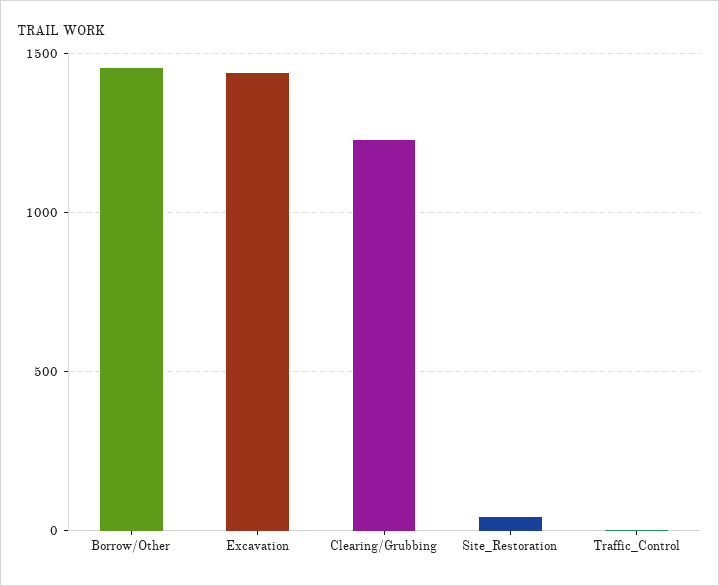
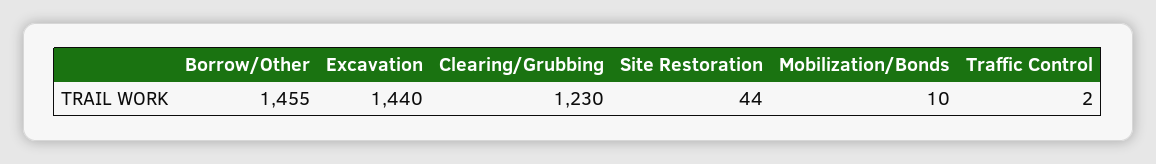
  {
    "Borrow/Other": 1455,
    "Excavation": 1440,
    "Clearing/Grubbing": 1230,
    "Site_Restoration": 44,
-   "Traffic_Control": 2
+   "Traffic_Control": 2,
+   "Mobilization/Bonds": 10
  }

